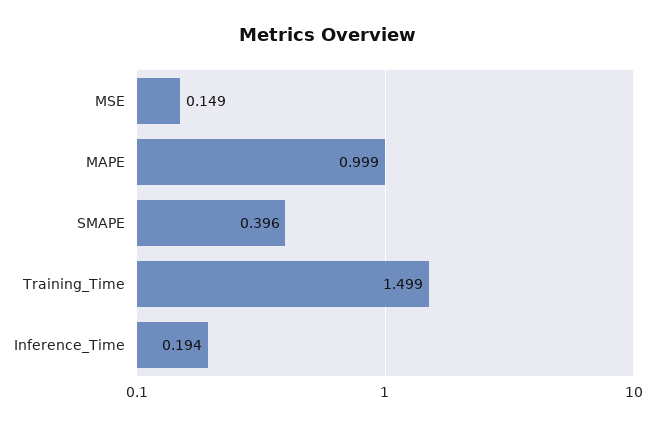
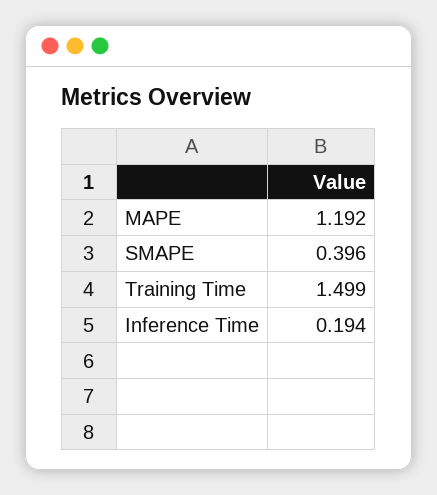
  {
-   "MSE": 0.149,
-   "MAPE": 0.999,
+   "MAPE": 1.192,
    "SMAPE": 0.396,
    "Training_Time": 1.499,
    "Inference_Time": 0.194
  }

